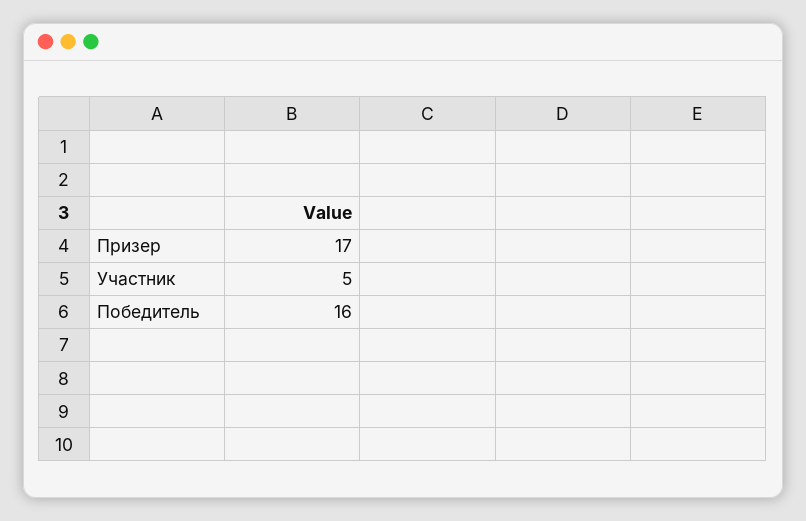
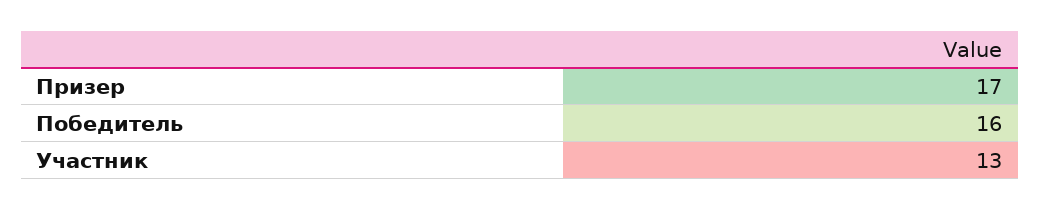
  {
    "Призер": 17,
-   "Участник": 5,
+   "Участник": 13,
    "Победитель": 16
  }

